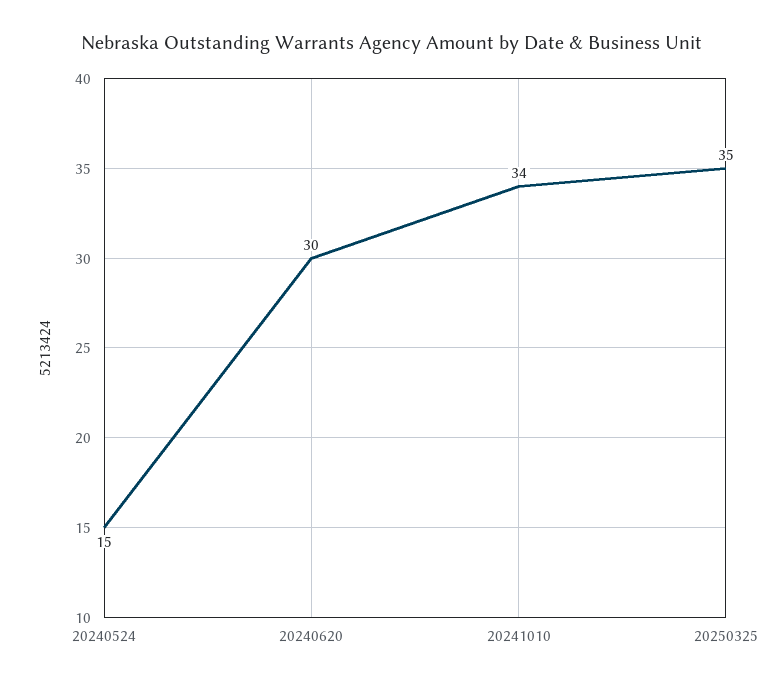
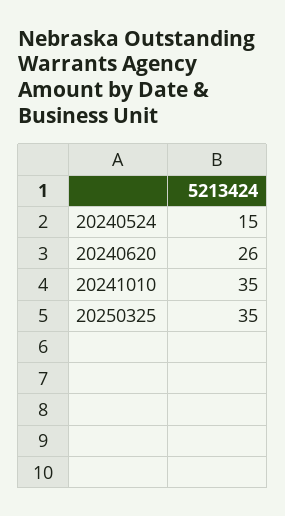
  {
    "20240524": 15,
-   "20240620": 30,
+   "20240620": 26,
-   "20241010": 34,
+   "20241010": 35,
    "20250325": 35
  }

